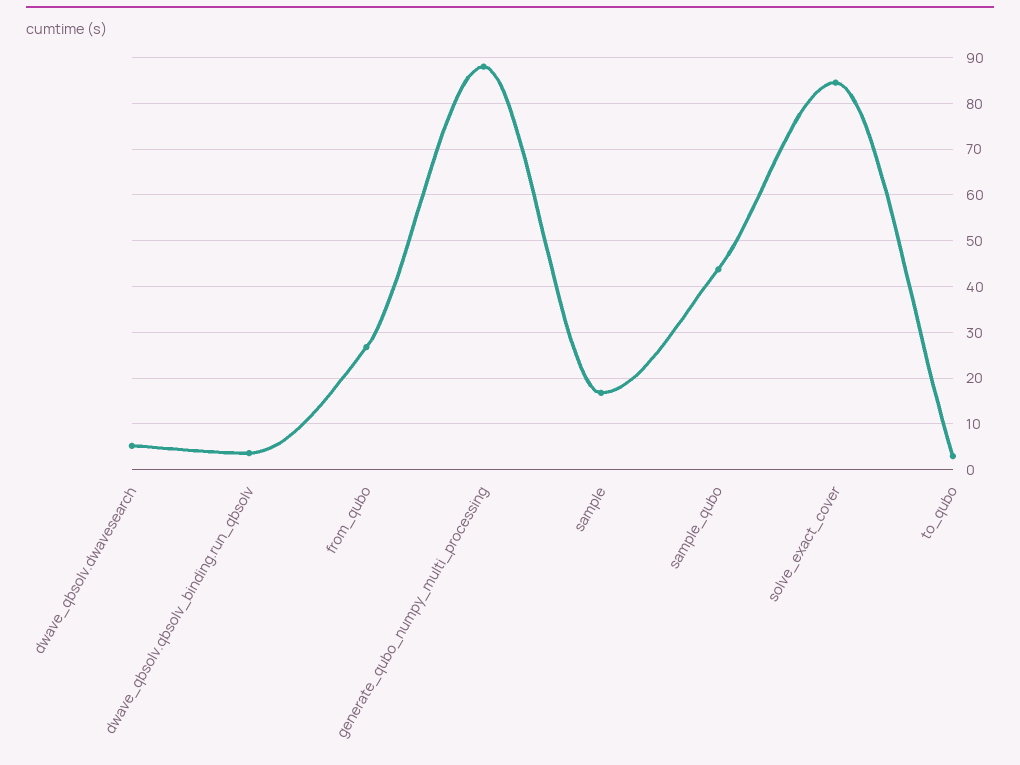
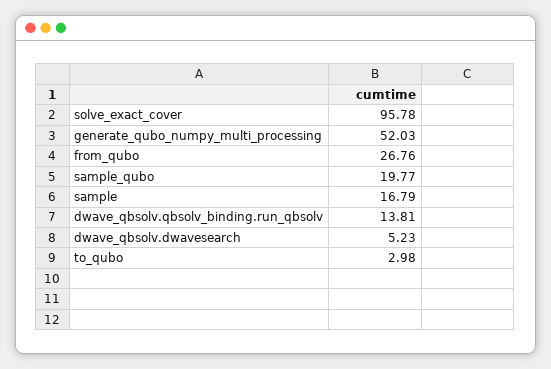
  {
    "dwave_qbsolv.dwavesearch": 5.23,
-   "dwave_qbsolv.qbsolv_binding.run_qbsolv": 4,
+   "dwave_qbsolv.qbsolv_binding.run_qbsolv": 13.81,
    "from_qubo": 26.76,
-   "generate_qubo_numpy_multi_processing": 88,
+   "generate_qubo_numpy_multi_processing": 52.03,
    "sample": 16.79,
-   "sample_qubo": 44,
+   "sample_qubo": 19.77,
-   "solve_exact_cover": 84,
+   "solve_exact_cover": 95.78,
    "to_qubo": 2.98
  }

